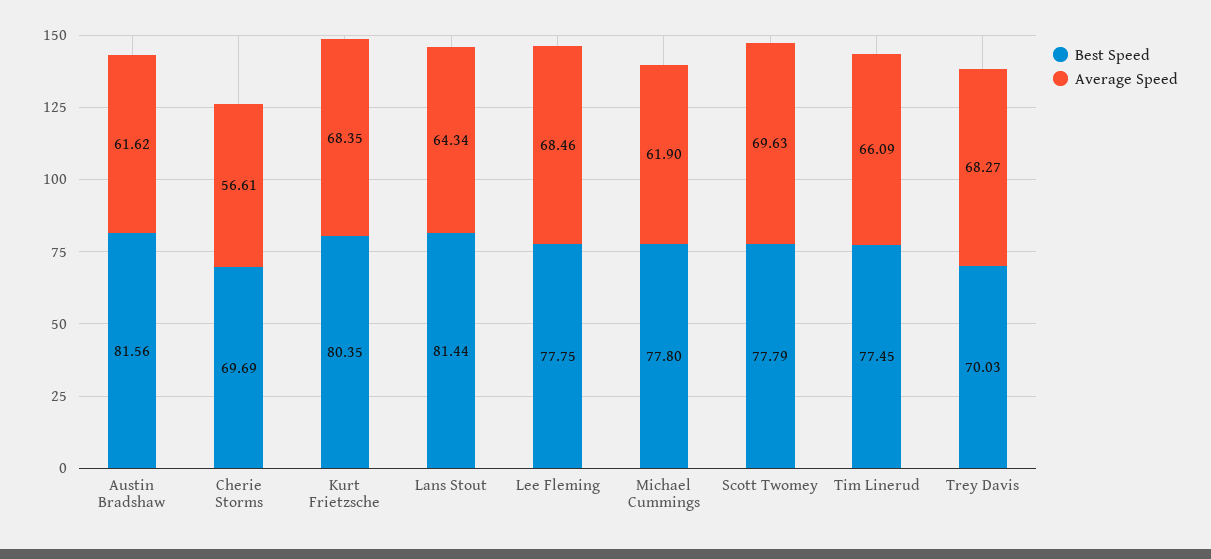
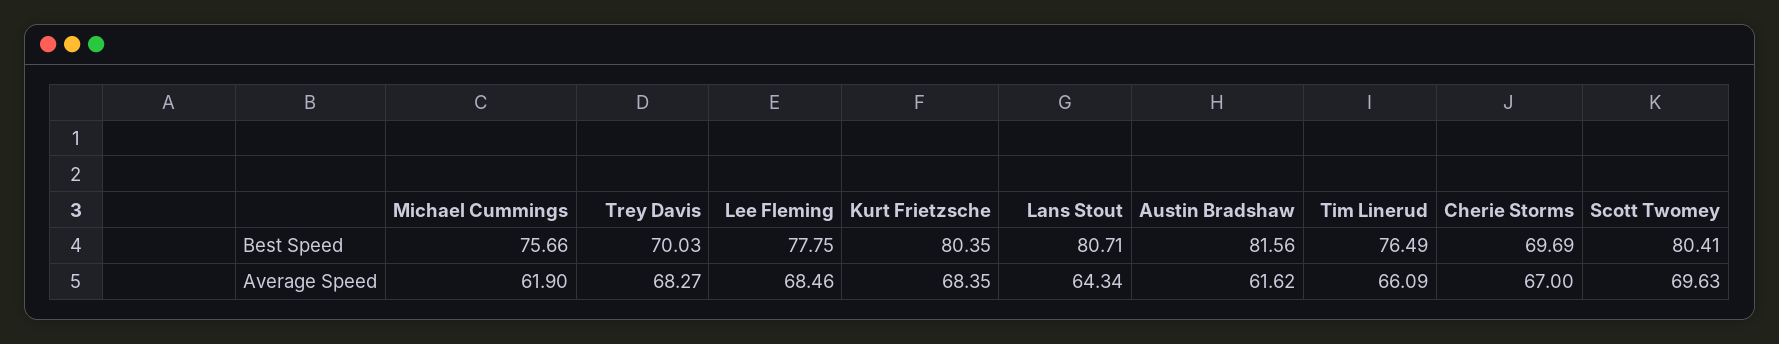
  {
    "Best Speed": {
      "Austin Bradshaw": 81.56,
      "Cherie Storms": 69.69,
      "Kurt Frietzsche": 80.35,
-     "Lans Stout": 81.44,
+     "Lans Stout": 80.71,
      "Lee Fleming": 77.75,
-     "Michael Cummings": 77.8,
+     "Michael Cummings": 75.66,
-     "Scott Twomey": 77.79,
+     "Scott Twomey": 80.41,
-     "Tim Linerud": 77.45,
+     "Tim Linerud": 76.49,
      "Trey Davis": 70.03
    },
    "Average Speed": {
      "Austin Bradshaw": 61.62,
-     "Cherie Storms": 56.61,
+     "Cherie Storms": 67,
      "Kurt Frietzsche": 68.35,
      "Lans Stout": 64.34,
      "Lee Fleming": 68.46,
      "Michael Cummings": 61.9,
      "Scott Twomey": 69.63,
      "Tim Linerud": 66.09,
      "Trey Davis": 68.27
    }
  }

